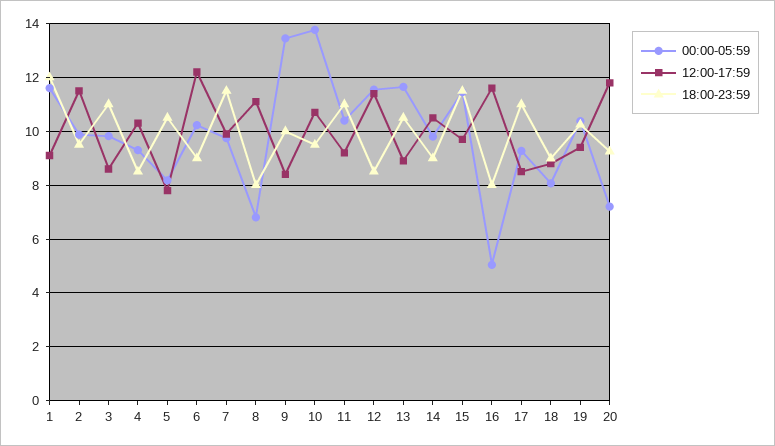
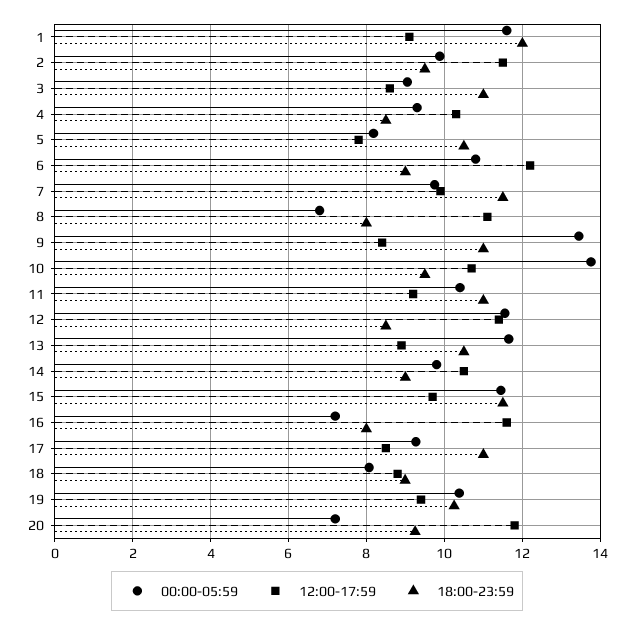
  {
    "00:00-05:59": {
      "1": 11.6,
      "2": 9.8,
-     "3": 9.75,
+     "3": 9,
      "4": 9.4,
      "5": 8.2,
-     "6": 10.25,
+     "6": 10.8,
      "7": 9.8,
      "8": 6.8,
      "9": 13.4,
      "10": 13.8,
      "11": 10.4,
      "12": 11.6,
      "13": 11.6,
      "14": 9.8,
      "15": 11.4,
-     "16": 5,
+     "16": 7.2,
      "17": 9.2,
      "18": 8,
      "19": 10.4,
      "20": 7.2
    },
    "12:00-17:59": {
      "1": 9.2,
      "2": 11.6,
      "3": 8.6,
      "4": 10.4,
      "5": 7.8,
      "6": 12.2,
      "7": 10,
      "8": 11.2,
      "9": 8.4,
      "10": 10.8,
      "11": 9.2,
      "12": 11.4,
      "13": 9,
      "14": 10.6,
      "15": 9.8,
      "16": 11.6,
      "17": 8.6,
      "18": 8.8,
      "19": 9.4,
      "20": 11.8
    },
    "18:00-23:59": {
      "1": 12,
      "2": 9.6,
      "3": 11,
      "4": 8.6,
      "5": 10.6,
      "6": 9,
      "7": 11.6,
      "8": 8,
-     "9": 10,
+     "9": 11,
      "10": 9.6,
      "11": 11,
      "12": 8.6,
      "13": 10.6,
      "14": 9,
      "15": 11.6,
      "16": 8,
      "17": 11,
      "18": 9,
      "19": 10.2,
      "20": 9.2
    }
  }

